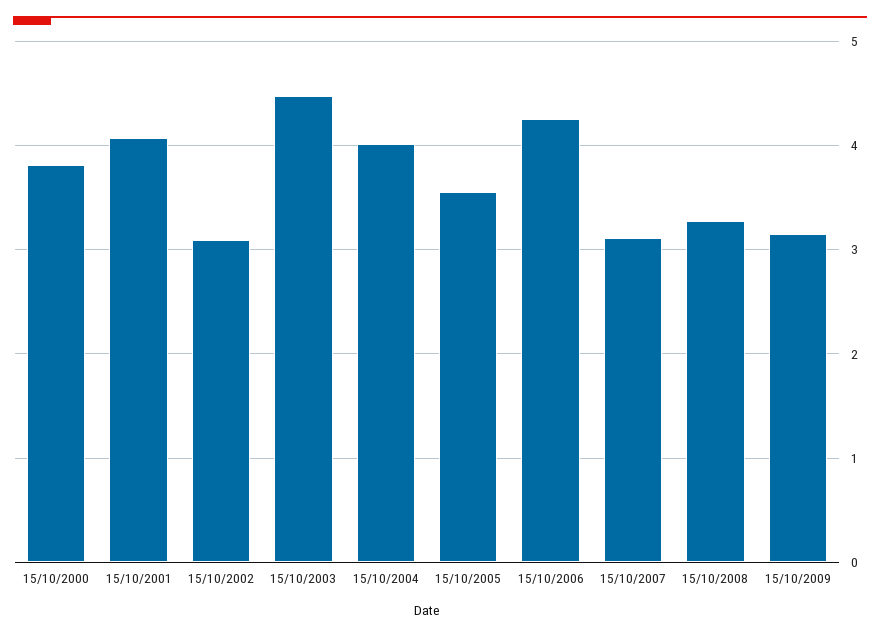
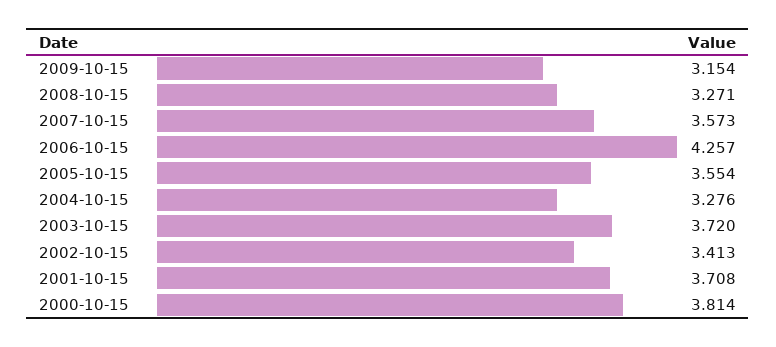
  {
    "15/10/2000": 3.814,
-   "15/10/2001": 4.1,
+   "15/10/2001": 3.708,
-   "15/10/2002": 3.1,
+   "15/10/2002": 3.413,
-   "15/10/2003": 4.5,
+   "15/10/2003": 3.72,
-   "15/10/2004": 4,
+   "15/10/2004": 3.276,
    "15/10/2005": 3.554,
    "15/10/2006": 4.257,
-   "15/10/2007": 3.1,
+   "15/10/2007": 3.573,
    "15/10/2008": 3.271,
    "15/10/2009": 3.154
  }

